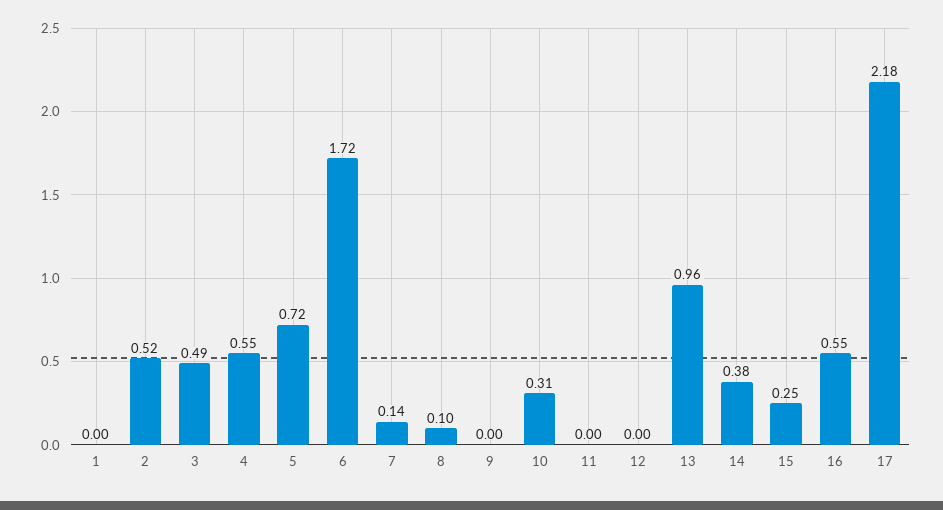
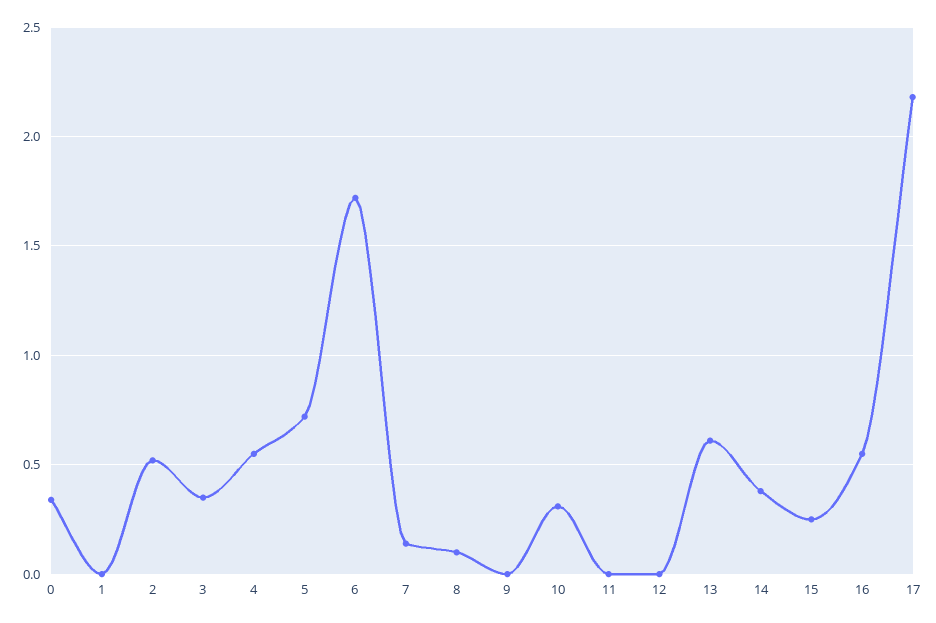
  {
    "1": 0,
    "2": 0.52,
-   "3": 0.49,
+   "3": 0.35,
    "4": 0.55,
    "5": 0.72,
    "6": 1.72,
    "7": 0.14,
    "8": 0.1,
    "9": 0,
    "10": 0.31,
    "11": 0,
    "12": 0,
-   "13": 0.96,
+   "13": 0.6,
    "14": 0.38,
    "15": 0.25,
    "16": 0.55,
-   "17": 2.18
+   "17": 2.18,
+   "0": 0.35
  }

